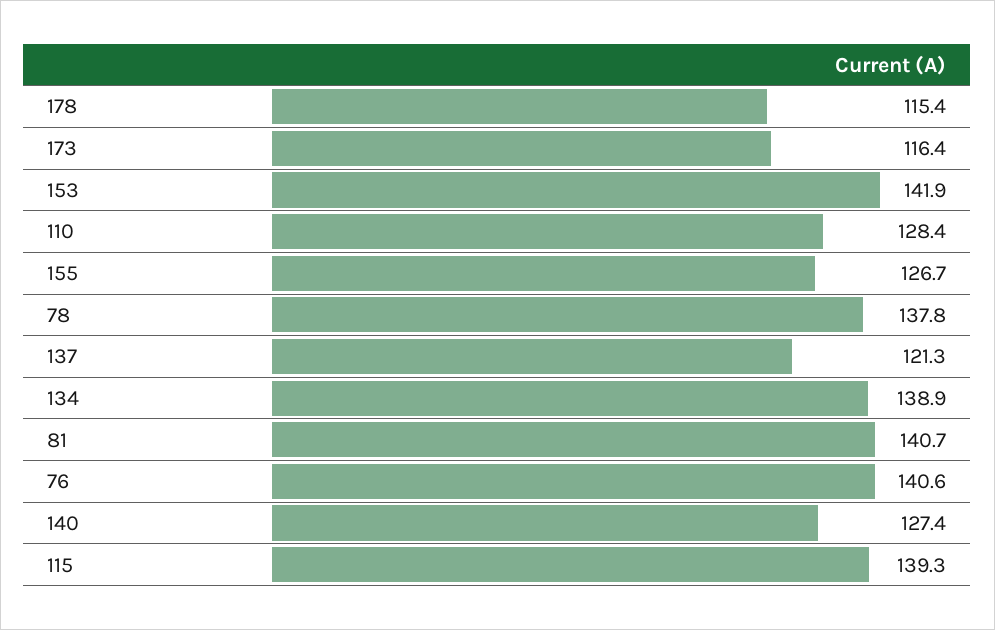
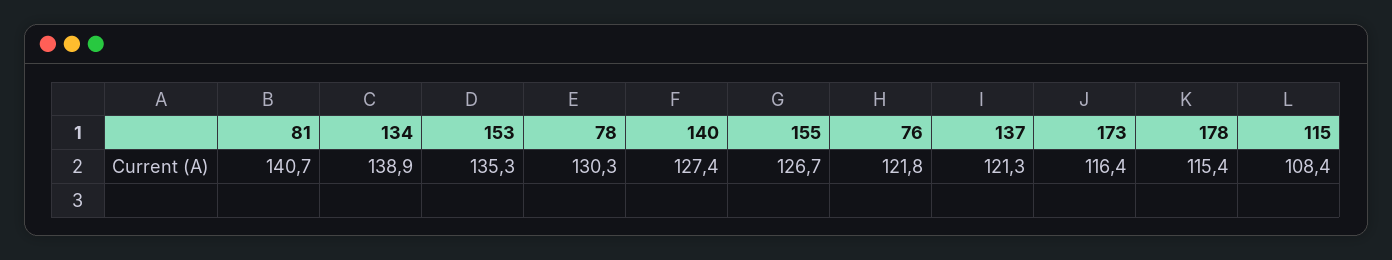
  {
    "178": 115.4,
    "173": 116.4,
-   "153": 141.9,
+   "153": 135.3,
-   "110": 128.4,
    "155": 126.7,
-   "78": 137.8,
+   "78": 130.3,
    "137": 121.3,
    "134": 138.9,
    "81": 140.7,
-   "76": 140.6,
+   "76": 121.8,
    "140": 127.4,
-   "115": 139.3
+   "115": 108.4
  }

